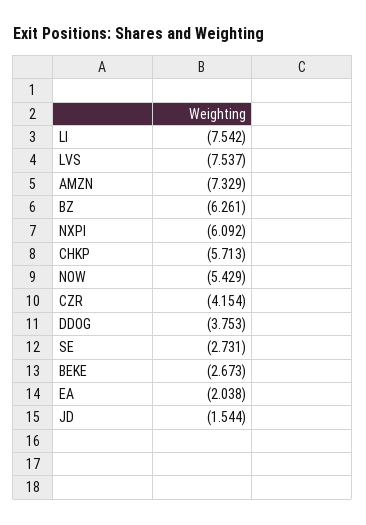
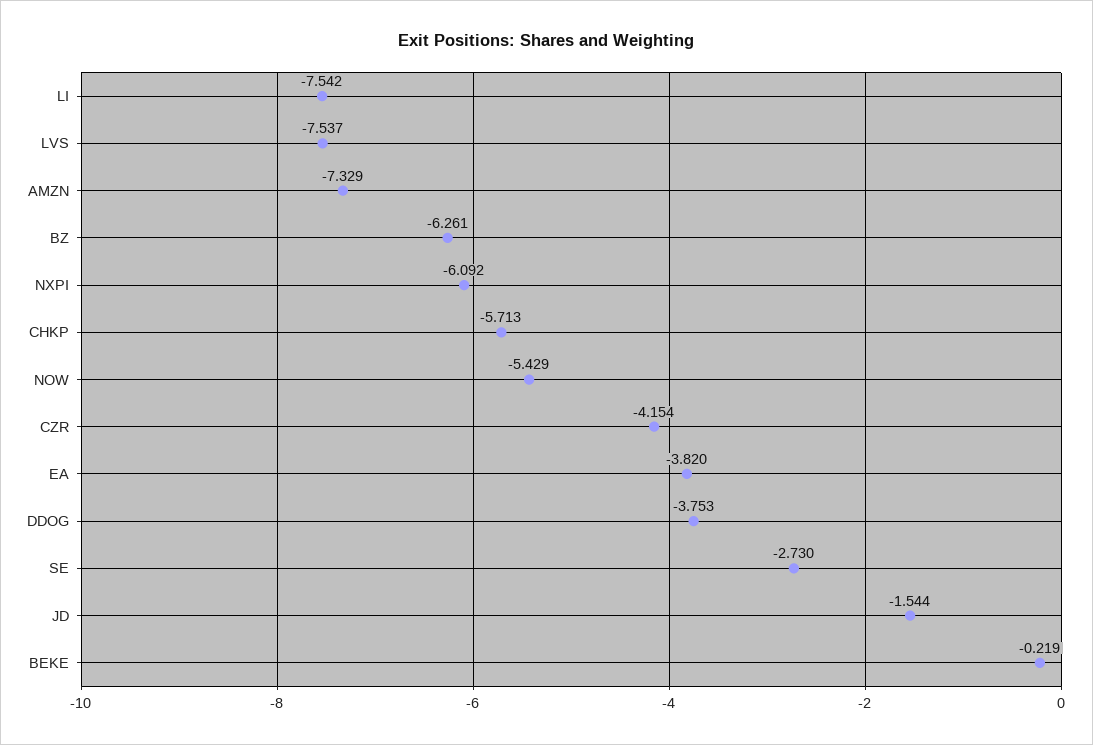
  {
    "LI": -7.542,
    "LVS": -7.537,
    "AMZN": -7.329,
    "BZ": -6.261,
    "NXPI": -6.092,
    "CHKP": -5.713,
    "NOW": -5.429,
    "CZR": -4.154,
    "DDOG": -3.753,
-   "SE": -2.731,
+   "SE": -2.73,
-   "BEKE": -2.673,
+   "BEKE": -0.219,
-   "EA": -2.038,
+   "EA": -3.82,
    "JD": -1.544
  }

